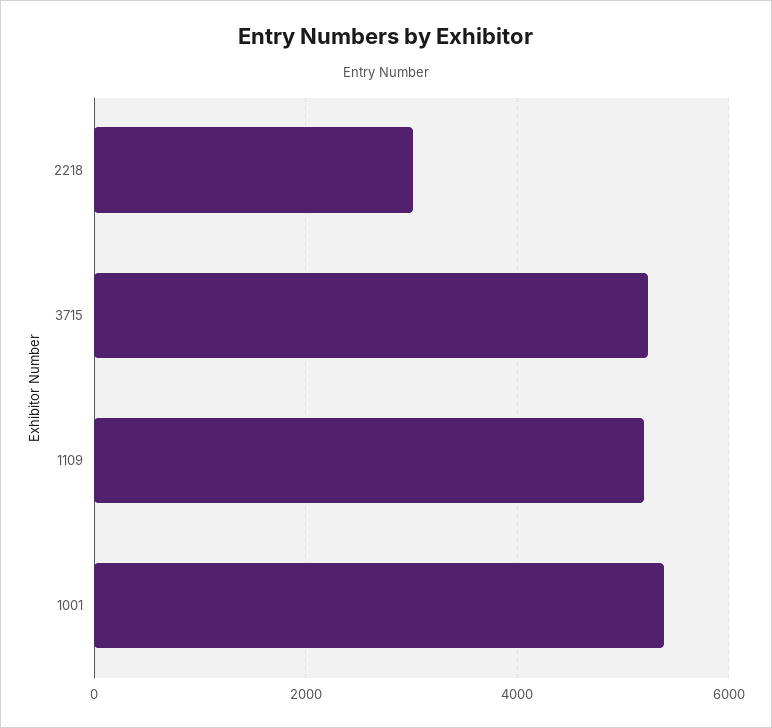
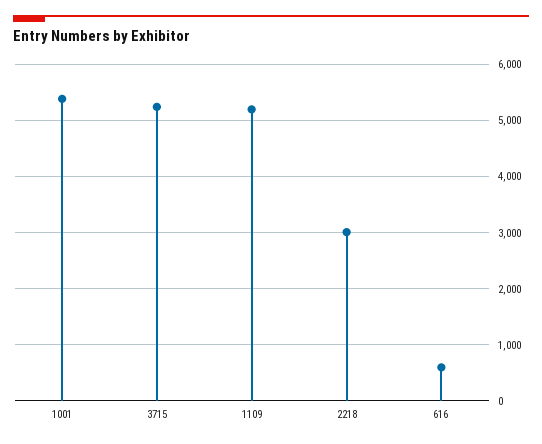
  {
    "2218": 3000,
    "3715": 5200,
    "1109": 5200,
-   "1001": 5400
+   "1001": 5400,
+   "616": 600
  }

